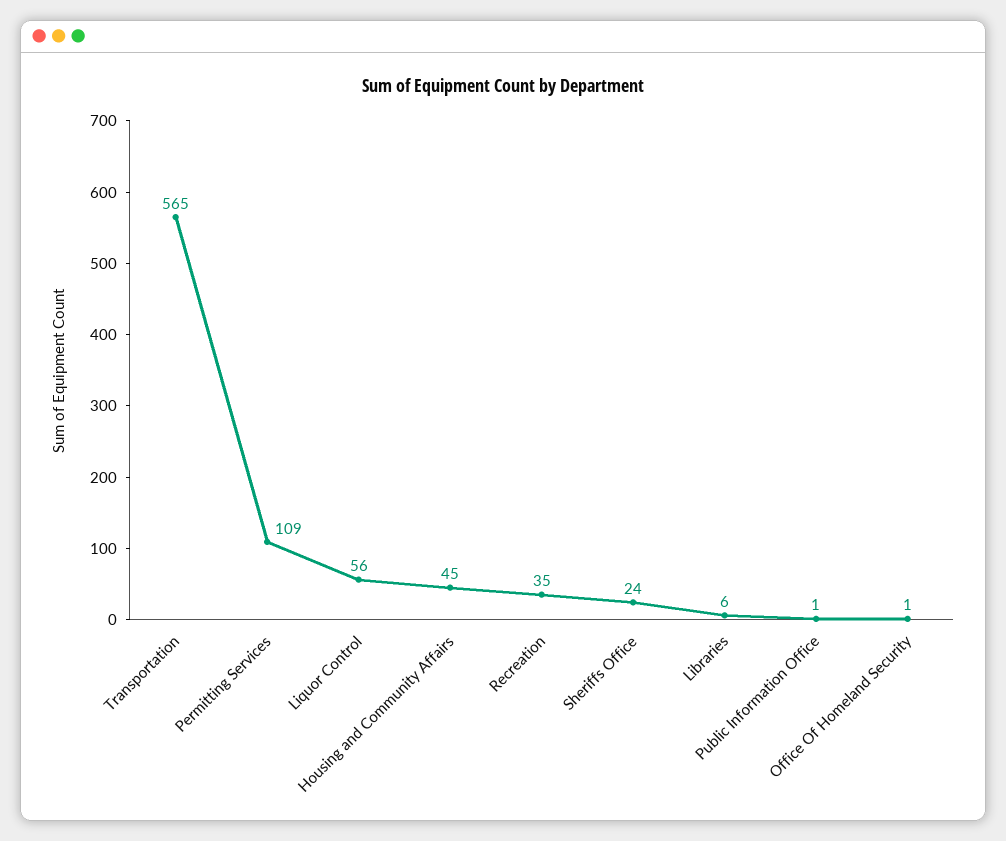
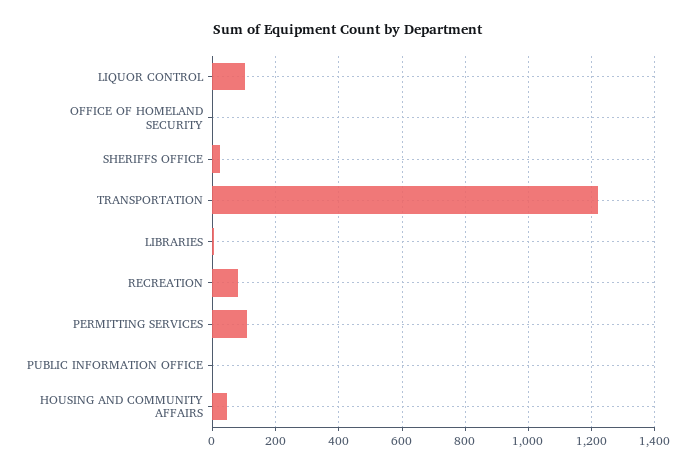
  {
-   "Transportation": 565,
+   "Transportation": 1220,
    "Permitting Services": 109,
-   "Liquor Control": 56,
+   "Liquor Control": 100,
    "Housing and Community Affairs": 45,
-   "Recreation": 35,
+   "Recreation": 80,
    "Sheriffs Office": 24,
    "Libraries": 6,
    "Public Information Office": 1,
    "Office Of Homeland Security": 1
  }

